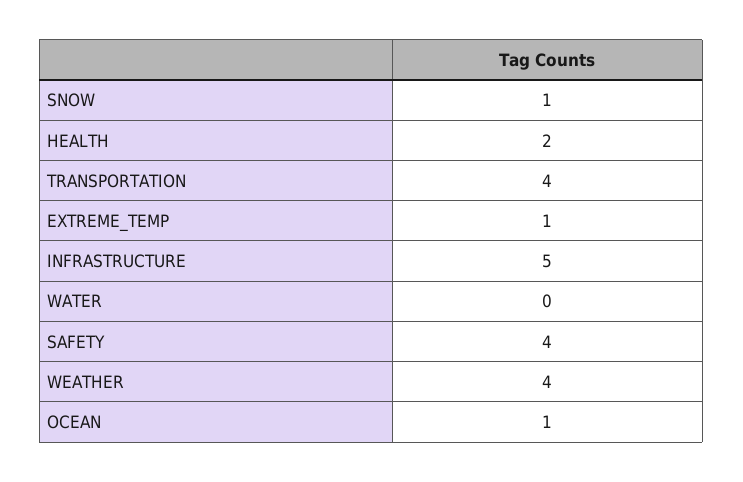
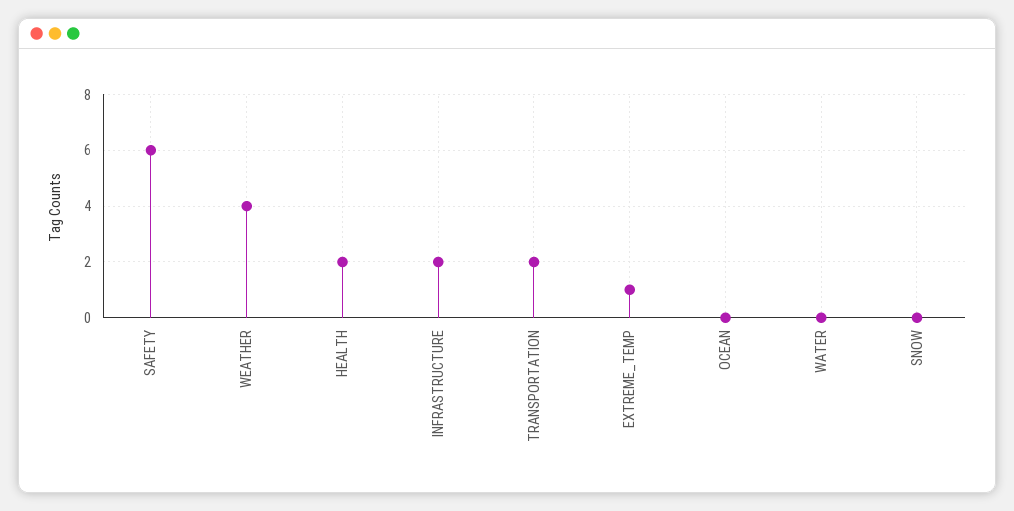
  {
-   "SNOW": 1,
+   "SNOW": 0,
    "HEALTH": 2,
-   "TRANSPORTATION": 4,
+   "TRANSPORTATION": 2,
    "EXTREME_TEMP": 1,
-   "INFRASTRUCTURE": 5,
+   "INFRASTRUCTURE": 2,
    "WATER": 0,
-   "SAFETY": 4,
+   "SAFETY": 6,
    "WEATHER": 4,
-   "OCEAN": 1
+   "OCEAN": 0
  }

